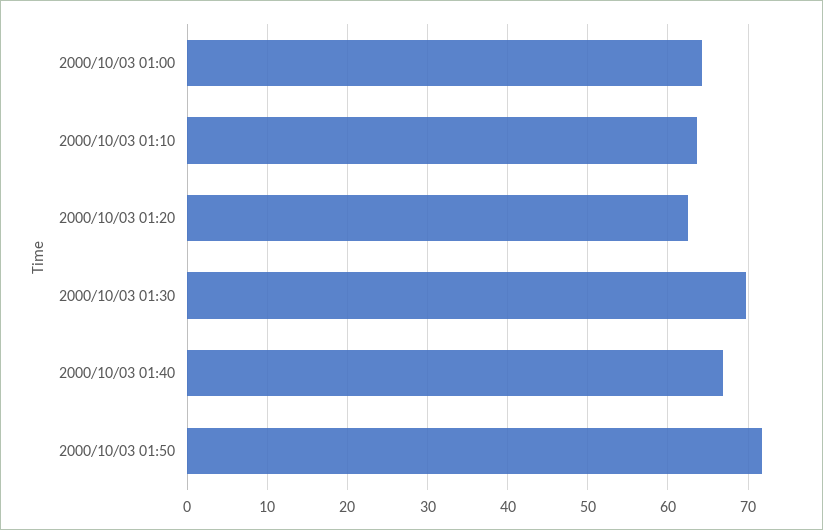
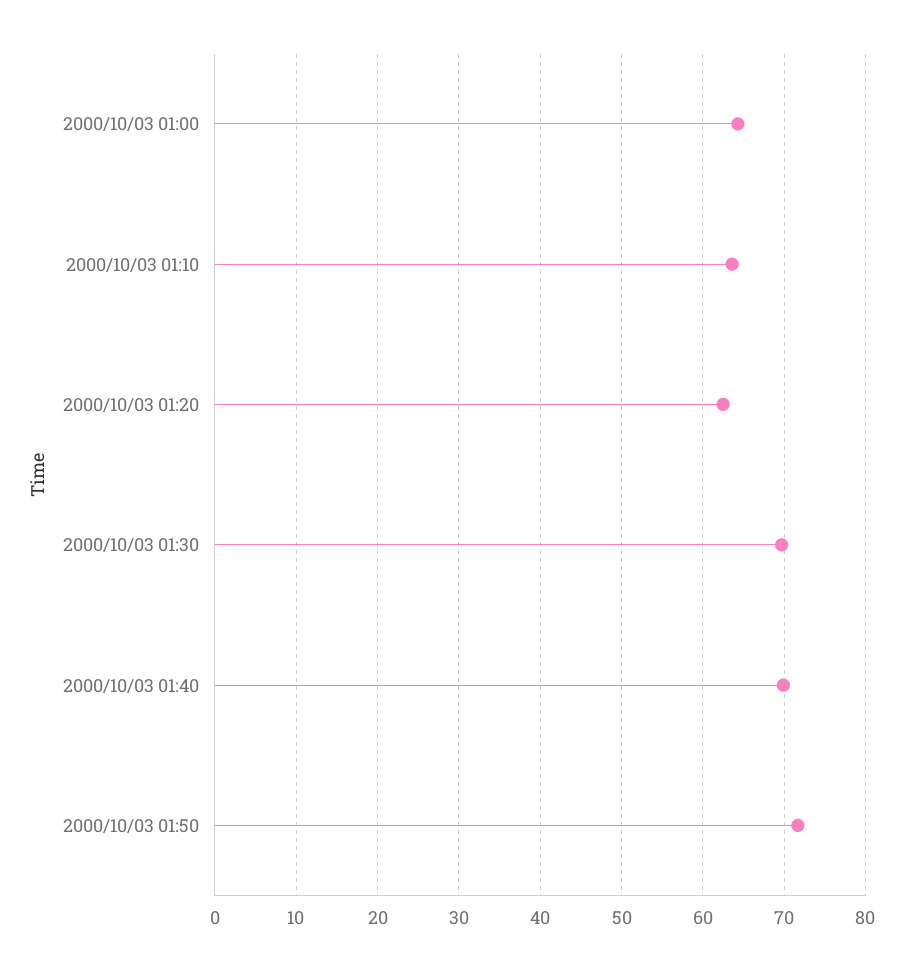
  {
    "2000/10/03 01:00": 64,
    "2000/10/03 01:10": 64,
    "2000/10/03 01:20": 63,
    "2000/10/03 01:30": 70,
-   "2000/10/03 01:40": 67,
+   "2000/10/03 01:40": 70,
    "2000/10/03 01:50": 72
  }

